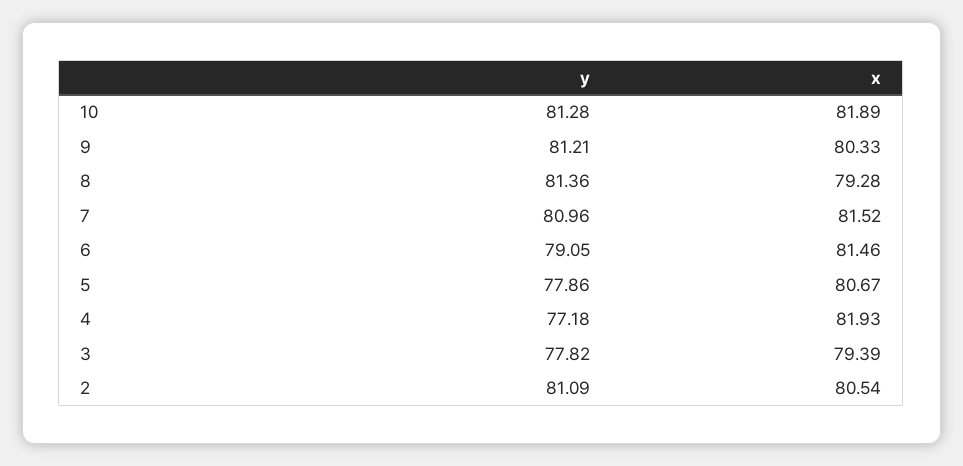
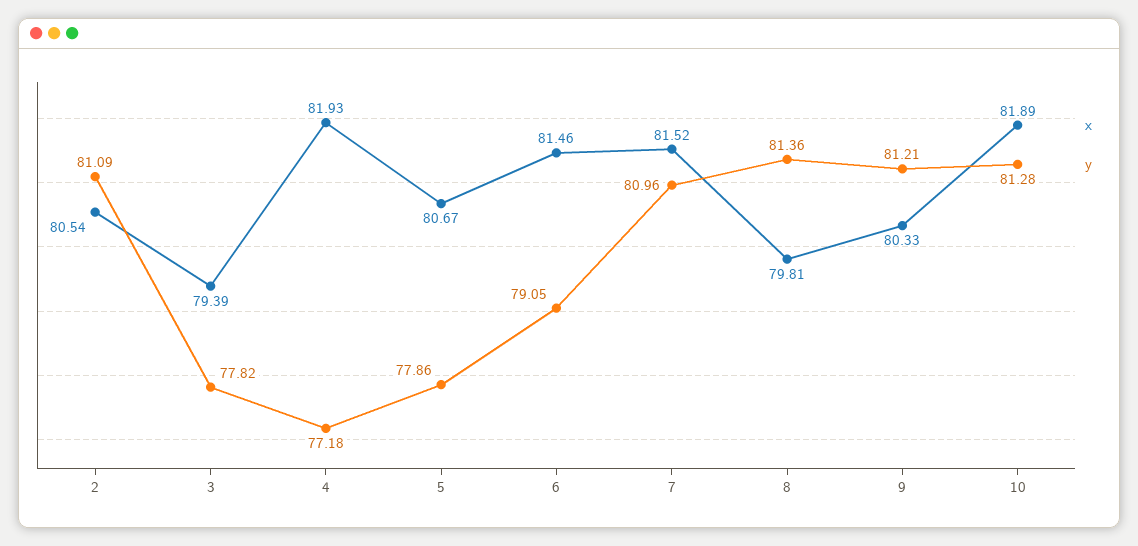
  {
    "y": {
      "10": 81.28,
      "9": 81.21,
      "8": 81.36,
      "7": 80.96,
      "6": 79.05,
      "5": 77.86,
      "4": 77.18,
      "3": 77.82,
      "2": 81.09
    },
    "x": {
      "10": 81.89,
      "9": 80.33,
-     "8": 79.28,
+     "8": 79.81,
      "7": 81.52,
      "6": 81.46,
      "5": 80.67,
      "4": 81.93,
      "3": 79.39,
      "2": 80.54
    }
  }

